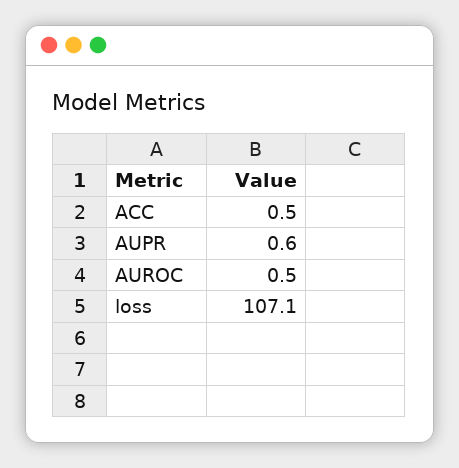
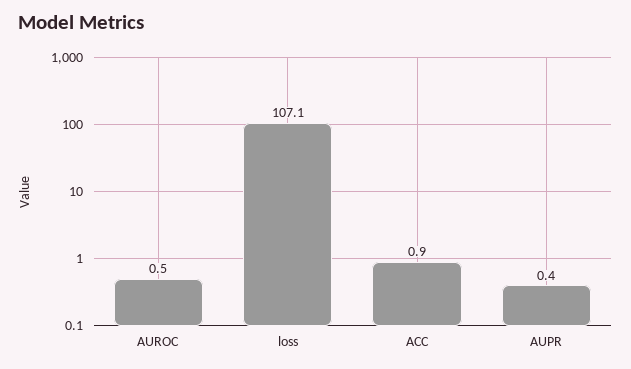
  {
-   "ACC": 0.5,
+   "ACC": 0.9,
-   "AUPR": 0.6,
+   "AUPR": 0.4,
    "AUROC": 0.5,
    "loss": 107.1
  }

